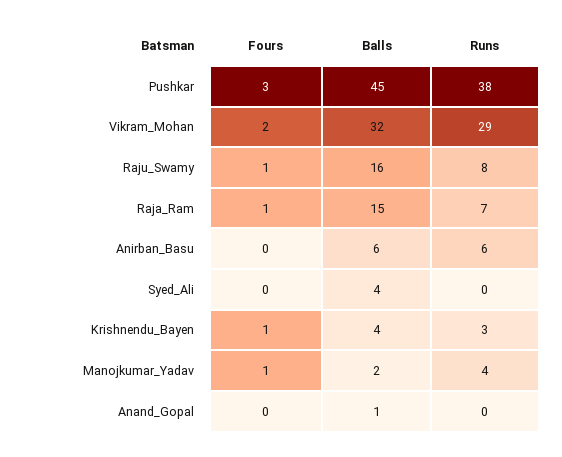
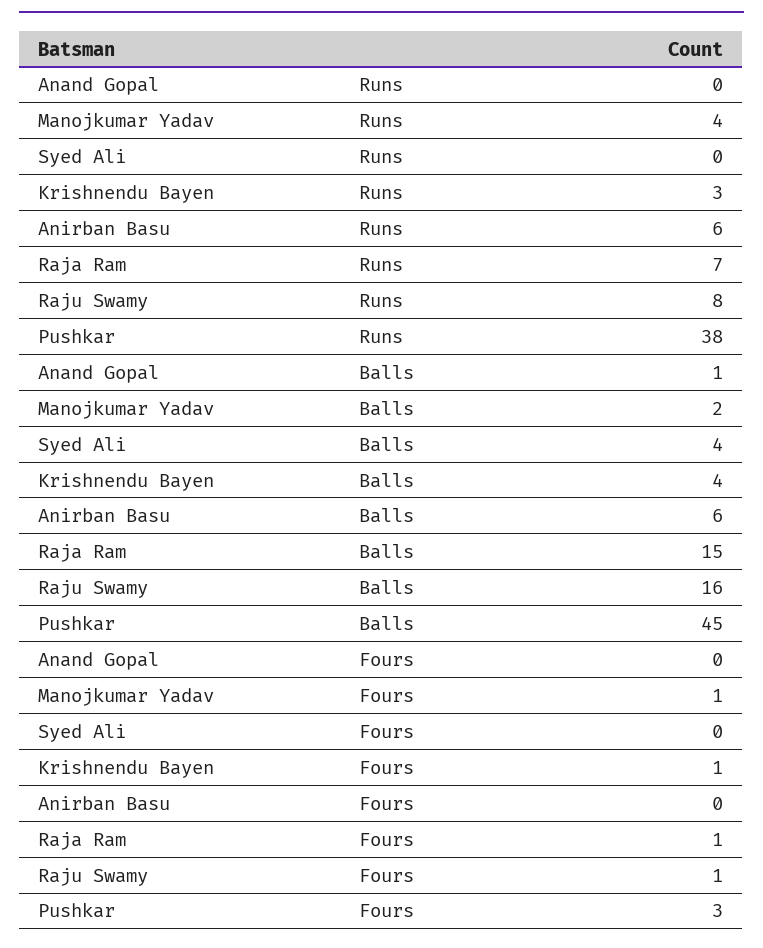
  {
    "Fours": {
      "Pushkar": 3,
-     "Vikram_Mohan": 2,
      "Raju_Swamy": 1,
      "Raja_Ram": 1,
      "Anirban_Basu": 0,
      "Syed_Ali": 0,
      "Krishnendu_Bayen": 1,
      "Manojkumar_Yadav": 1,
      "Anand_Gopal": 0
    },
    "Balls": {
      "Pushkar": 45,
-     "Vikram_Mohan": 32,
      "Raju_Swamy": 16,
      "Raja_Ram": 15,
      "Anirban_Basu": 6,
      "Syed_Ali": 4,
      "Krishnendu_Bayen": 4,
      "Manojkumar_Yadav": 2,
      "Anand_Gopal": 1
    },
    "Runs": {
      "Pushkar": 38,
-     "Vikram_Mohan": 29,
      "Raju_Swamy": 8,
      "Raja_Ram": 7,
      "Anirban_Basu": 6,
      "Syed_Ali": 0,
      "Krishnendu_Bayen": 3,
      "Manojkumar_Yadav": 4,
      "Anand_Gopal": 0
    }
  }

